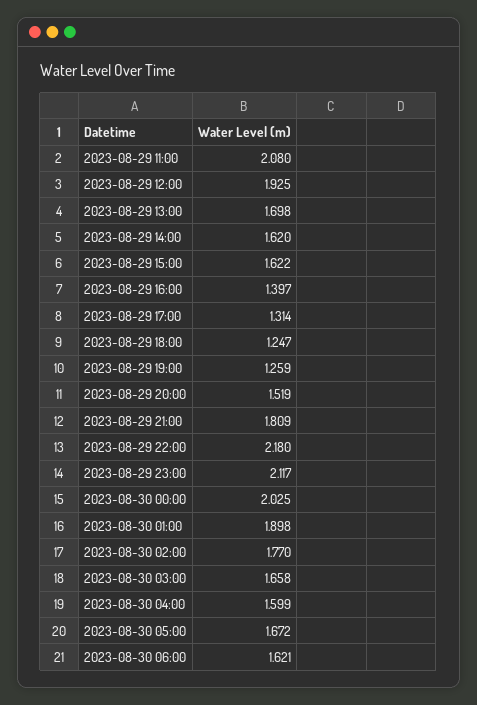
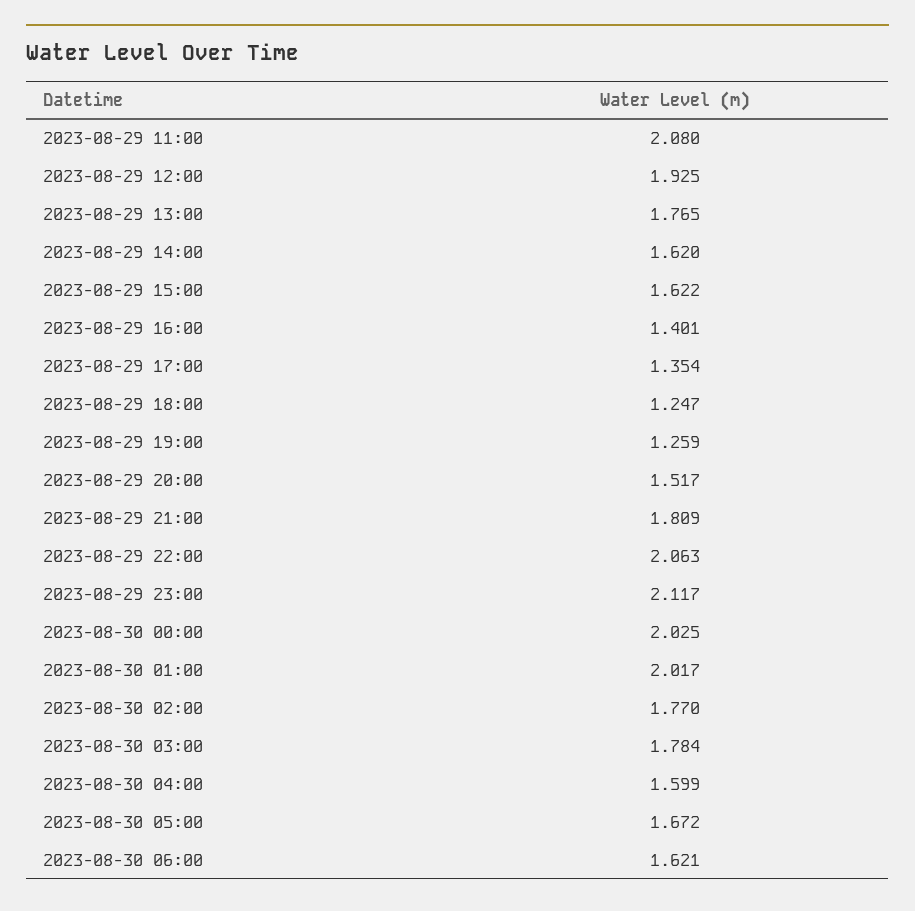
  {
    "2023-08-29 11:00": 2.08,
    "2023-08-29 12:00": 1.925,
-   "2023-08-29 13:00": 1.698,
+   "2023-08-29 13:00": 1.765,
    "2023-08-29 14:00": 1.62,
    "2023-08-29 15:00": 1.622,
-   "2023-08-29 16:00": 1.397,
+   "2023-08-29 16:00": 1.401,
-   "2023-08-29 17:00": 1.314,
+   "2023-08-29 17:00": 1.354,
    "2023-08-29 18:00": 1.247,
    "2023-08-29 19:00": 1.259,
-   "2023-08-29 20:00": 1.519,
+   "2023-08-29 20:00": 1.517,
    "2023-08-29 21:00": 1.809,
-   "2023-08-29 22:00": 2.18,
+   "2023-08-29 22:00": 2.063,
    "2023-08-29 23:00": 2.117,
    "2023-08-30 00:00": 2.025,
-   "2023-08-30 01:00": 1.898,
+   "2023-08-30 01:00": 2.017,
    "2023-08-30 02:00": 1.77,
-   "2023-08-30 03:00": 1.658,
+   "2023-08-30 03:00": 1.784,
    "2023-08-30 04:00": 1.599,
    "2023-08-30 05:00": 1.672,
    "2023-08-30 06:00": 1.621
  }

